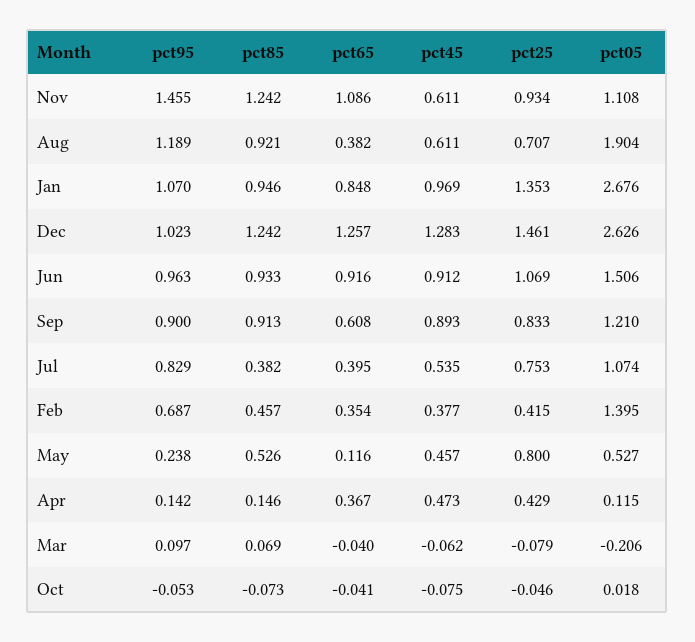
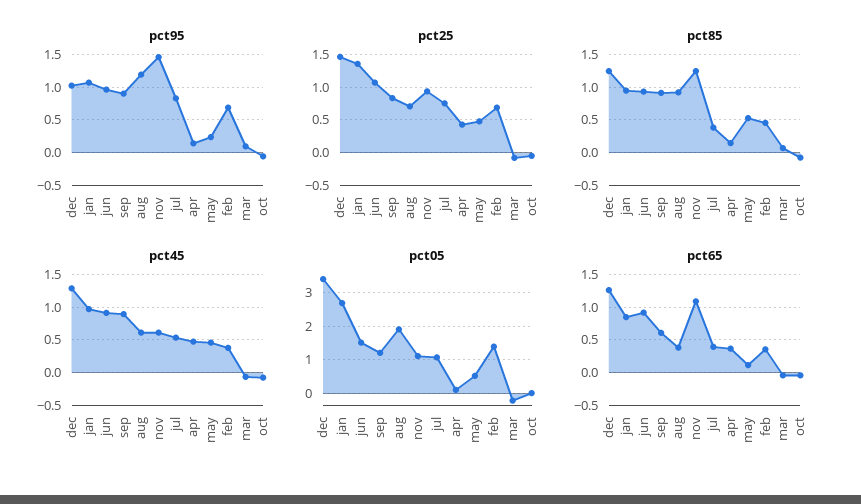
  {
    "pct95": {
      "Nov": 1.455,
      "Aug": 1.189,
      "Jan": 1.07,
      "Dec": 1.023,
      "Jun": 0.963,
      "Sep": 0.9,
      "Jul": 0.829,
      "Feb": 0.687,
      "May": 0.238,
      "Apr": 0.142,
      "Mar": 0.097,
      "Oct": -0.053
    },
    "pct85": {
      "Nov": 1.242,
      "Aug": 0.921,
      "Jan": 0.946,
      "Dec": 1.242,
      "Jun": 0.933,
      "Sep": 0.913,
      "Jul": 0.382,
      "Feb": 0.457,
      "May": 0.526,
      "Apr": 0.146,
      "Mar": 0.069,
      "Oct": -0.073
    },
    "pct65": {
      "Nov": 1.086,
      "Aug": 0.382,
      "Jan": 0.848,
      "Dec": 1.257,
      "Jun": 0.916,
      "Sep": 0.608,
      "Jul": 0.395,
      "Feb": 0.354,
      "May": 0.116,
      "Apr": 0.367,
      "Mar": -0.04,
      "Oct": -0.041
    },
    "pct45": {
      "Nov": 0.611,
      "Aug": 0.611,
      "Jan": 0.969,
      "Dec": 1.283,
      "Jun": 0.912,
      "Sep": 0.893,
      "Jul": 0.535,
      "Feb": 0.377,
      "May": 0.457,
      "Apr": 0.473,
      "Mar": -0.062,
      "Oct": -0.075
    },
    "pct25": {
      "Nov": 0.934,
      "Aug": 0.707,
      "Jan": 1.353,
      "Dec": 1.461,
      "Jun": 1.069,
      "Sep": 0.833,
      "Jul": 0.753,
-     "Feb": 0.415,
+     "Feb": 0.7,
-     "May": 0.8,
+     "May": 0.5,
      "Apr": 0.429,
      "Mar": -0.079,
      "Oct": -0.046
    },
    "pct05": {
      "Nov": 1.108,
      "Aug": 1.904,
      "Jan": 2.676,
-     "Dec": 2.626,
+     "Dec": 3.4,
      "Jun": 1.506,
      "Sep": 1.21,
      "Jul": 1.074,
      "Feb": 1.395,
      "May": 0.527,
      "Apr": 0.115,
      "Mar": -0.206,
      "Oct": 0.018
    }
  }

